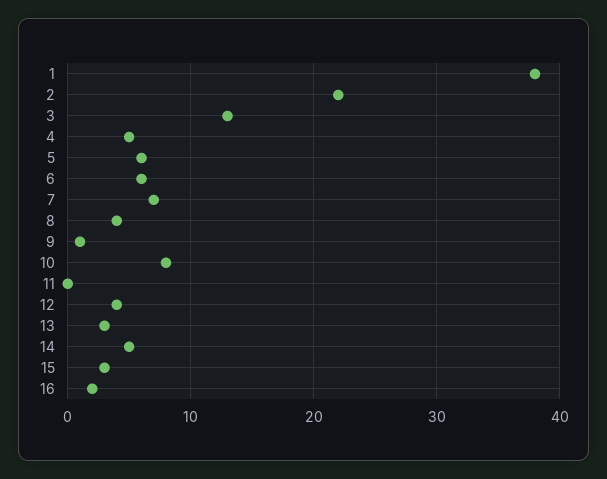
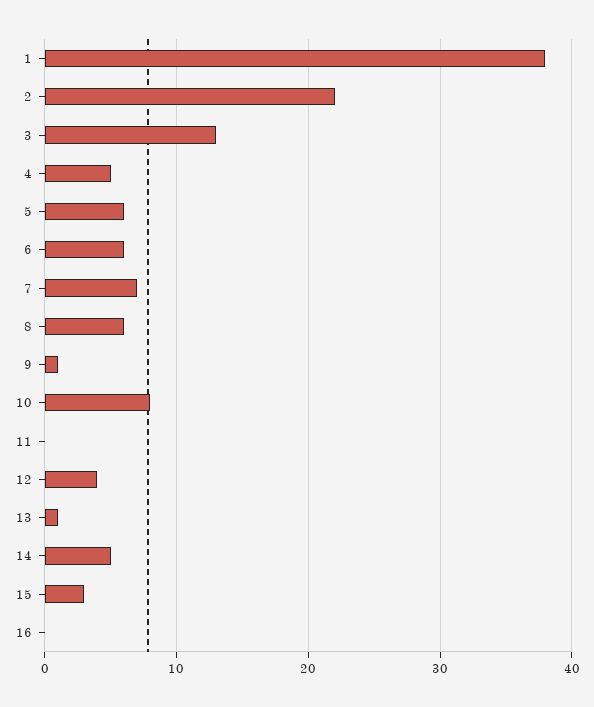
  {
    "1": 38,
    "2": 22,
    "3": 13,
    "4": 5,
    "5": 6,
    "6": 6,
    "7": 7,
-   "8": 4,
+   "8": 6,
    "9": 1,
    "10": 8,
    "11": 0,
    "12": 4,
-   "13": 3,
+   "13": 1,
    "14": 5,
    "15": 3,
-   "16": 2
+   "16": 0
  }

